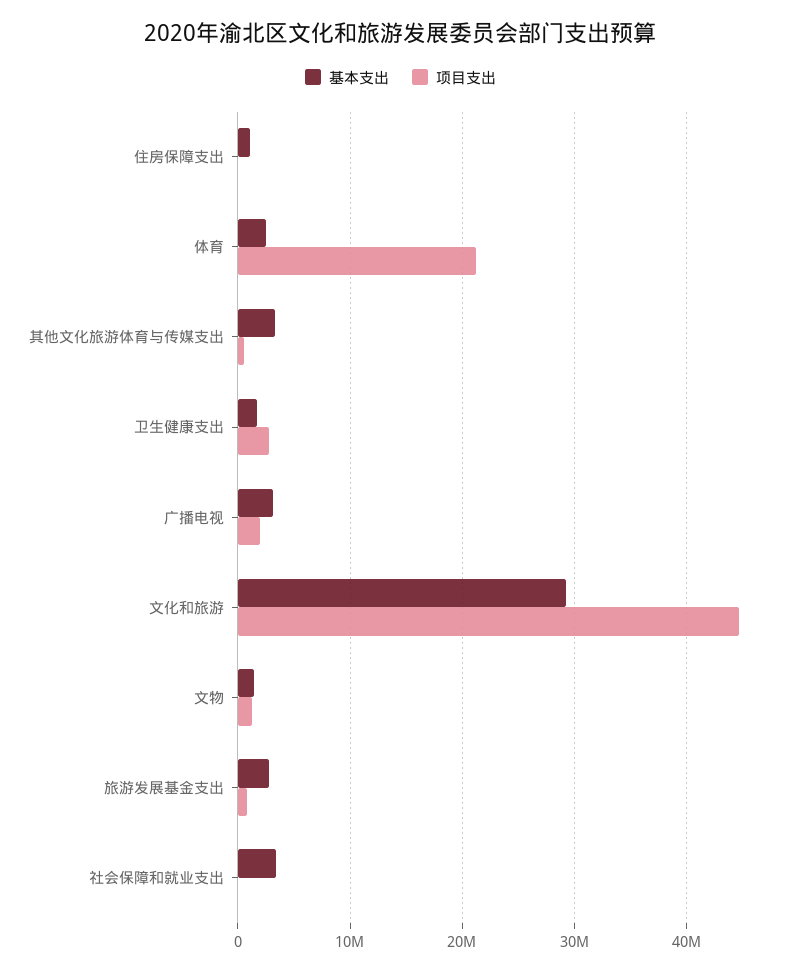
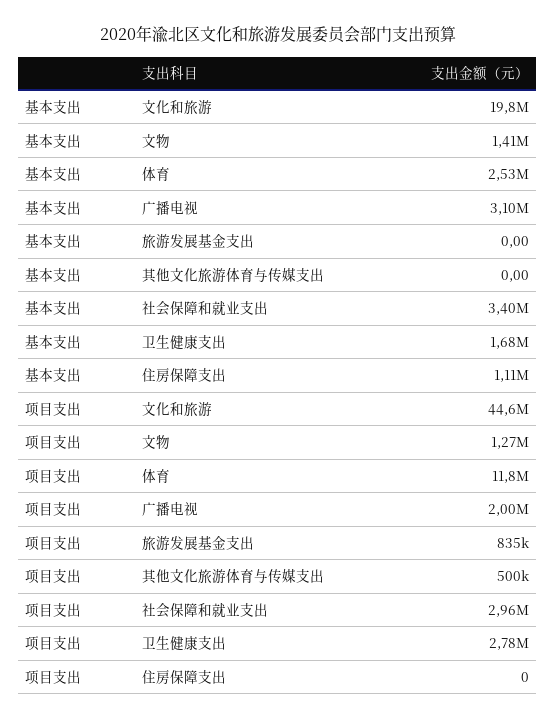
  {
    "基本支出": {
      "住房保障支出": 1110000,
      "体育": 2530000,
-     "其他文化旅游体育与传媒支出": 3000000,
+     "其他文化旅游体育与传媒支出": 0,
      "卫生健康支出": 1680000,
      "广播电视": 3100000,
-     "文化和旅游": 29000000,
+     "文化和旅游": 19800000,
      "文物": 1410000,
-     "旅游发展基金支出": 3000000,
+     "旅游发展基金支出": 0,
      "社会保障和就业支出": 3400000
    },
    "项目支出": {
      "住房保障支出": 0,
-     "体育": 21000000,
+     "体育": 11800000,
      "其他文化旅游体育与传媒支出": 500000,
      "卫生健康支出": 2780000,
      "广播电视": 2000000,
      "文化和旅游": 44600000,
      "文物": 1270000,
      "旅游发展基金支出": 835000,
-     "社会保障和就业支出": 0
+     "社会保障和就业支出": 2960000
    }
  }

